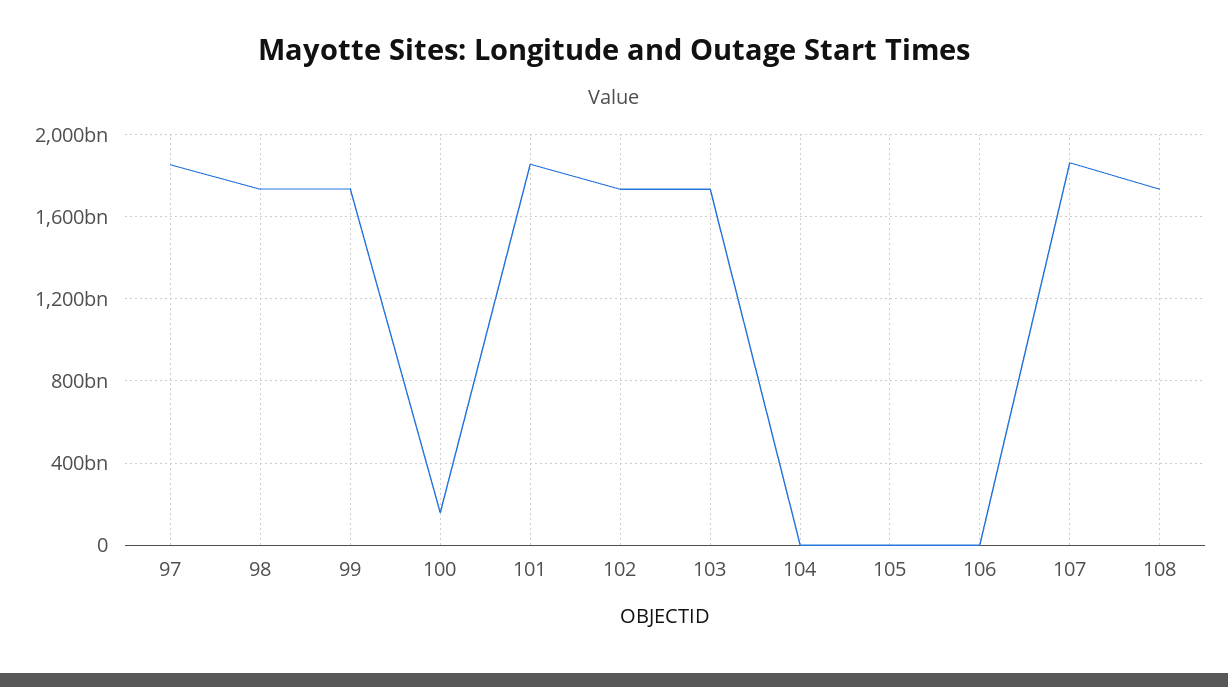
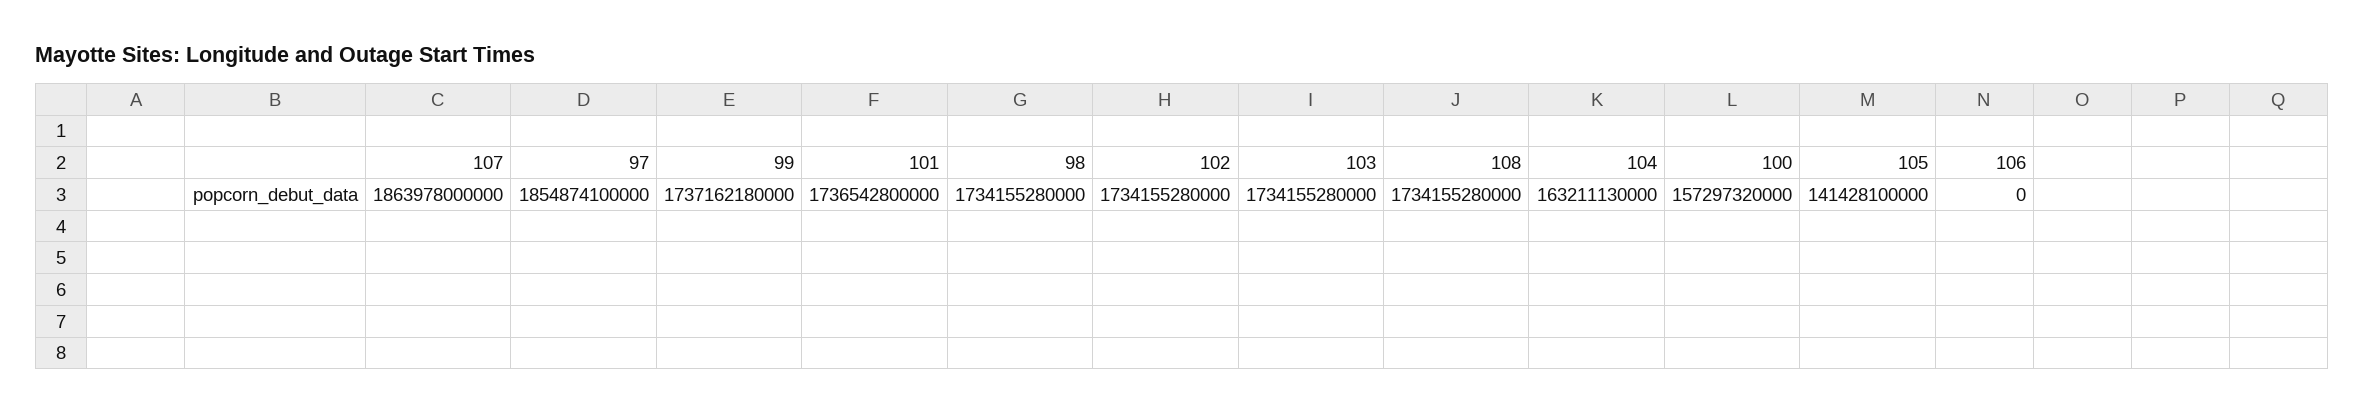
  {
    "97": 1854874100000,
    "98": 1734155280000,
    "99": 1737162180000,
    "100": 157297320000,
-   "101": 1850000000000,
+   "101": 1736542800000,
    "102": 1734155280000,
    "103": 1734155280000,
-   "104": 0,
+   "104": 163211130000,
-   "105": 0,
+   "105": 141428100000,
    "106": 0,
    "107": 1863978000000,
    "108": 1734155280000
  }

